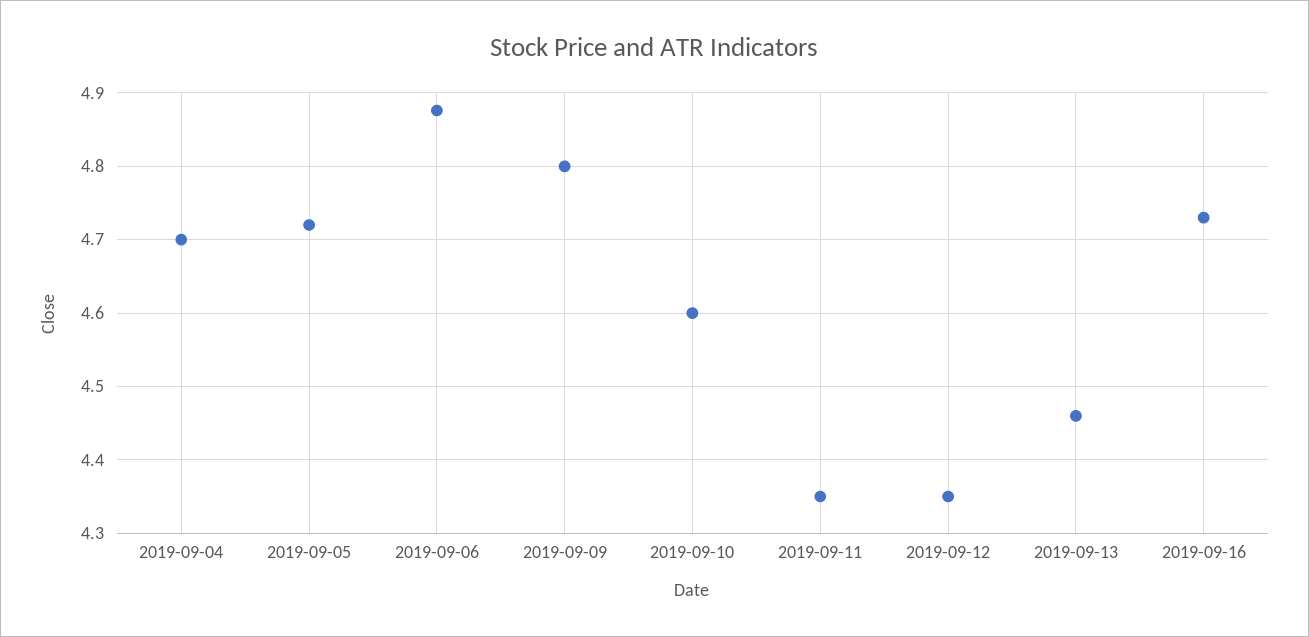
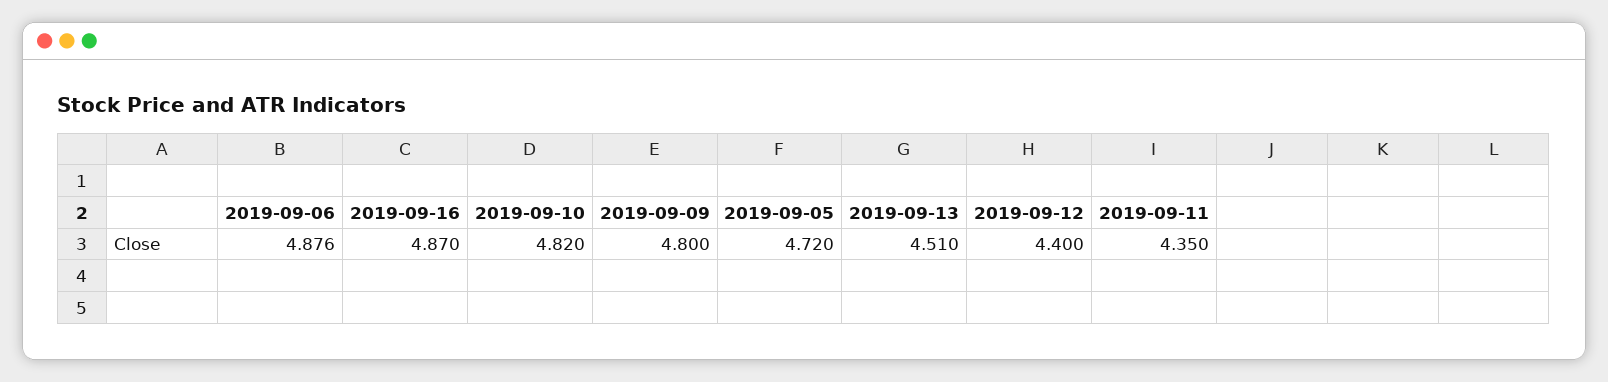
  {
-   "2019-09-04": 4.7,
    "2019-09-05": 4.72,
    "2019-09-06": 4.876,
    "2019-09-09": 4.8,
-   "2019-09-10": 4.6,
+   "2019-09-10": 4.82,
    "2019-09-11": 4.35,
-   "2019-09-12": 4.35,
+   "2019-09-12": 4.4,
-   "2019-09-13": 4.46,
+   "2019-09-13": 4.51,
-   "2019-09-16": 4.73
+   "2019-09-16": 4.87
  }

